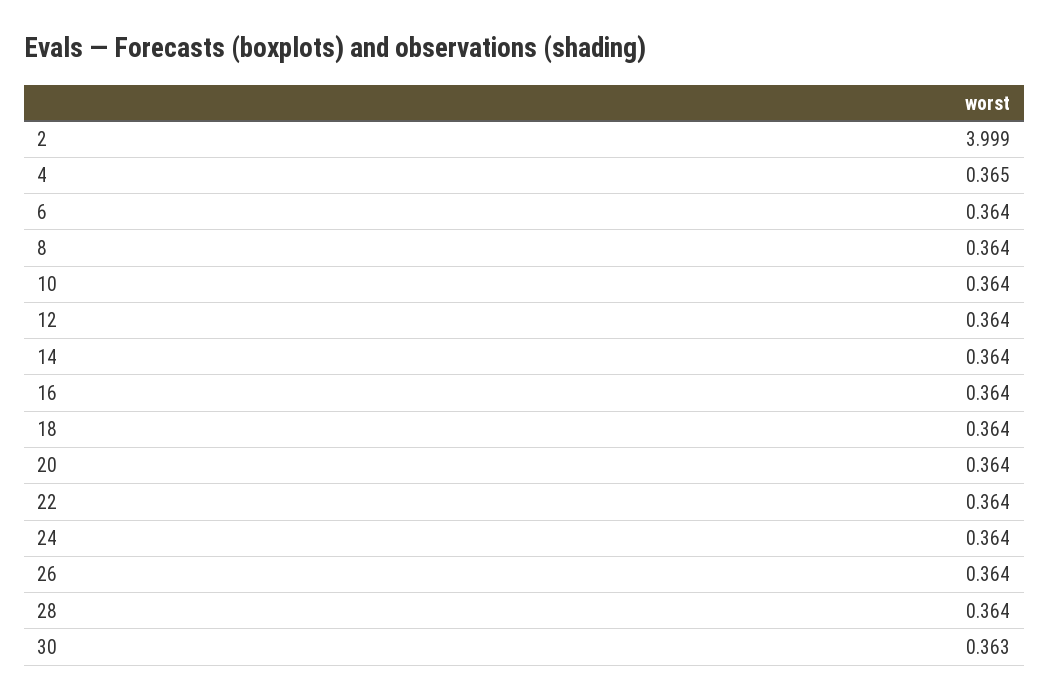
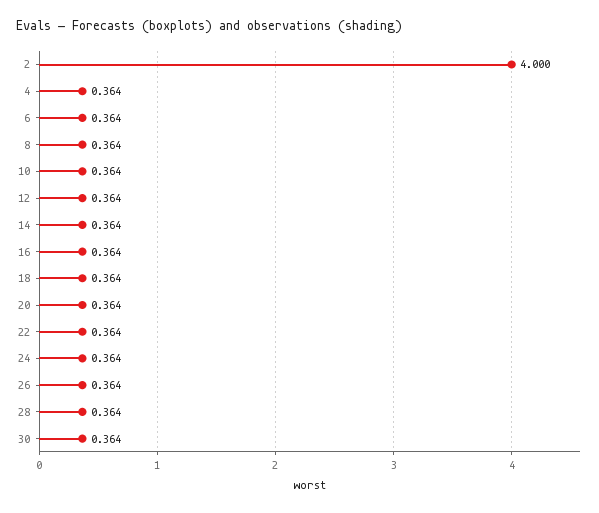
  {
-   "2": 3.999,
+   "2": 4,
-   "4": 0.365,
+   "4": 0.364,
    "6": 0.364,
    "8": 0.364,
    "10": 0.364,
    "12": 0.364,
    "14": 0.364,
    "16": 0.364,
    "18": 0.364,
    "20": 0.364,
    "22": 0.364,
    "24": 0.364,
    "26": 0.364,
    "28": 0.364,
-   "30": 0.363
+   "30": 0.364
  }

